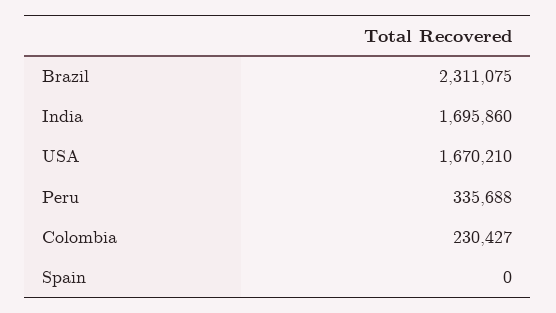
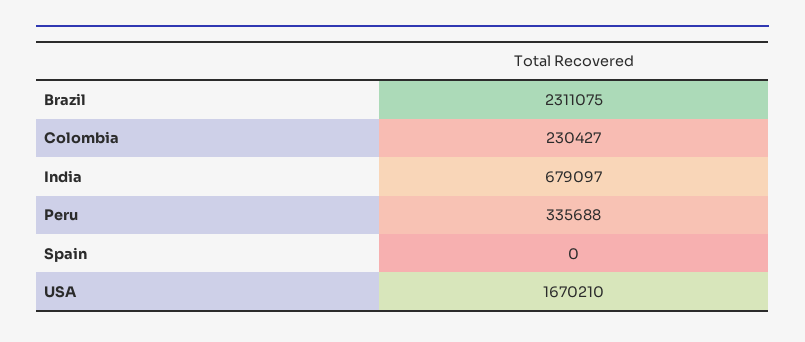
  {
    "Brazil": 2311075,
-   "India": 1695860,
+   "India": 679097,
    "USA": 1670210,
    "Peru": 335688,
    "Colombia": 230427,
    "Spain": 0
  }

